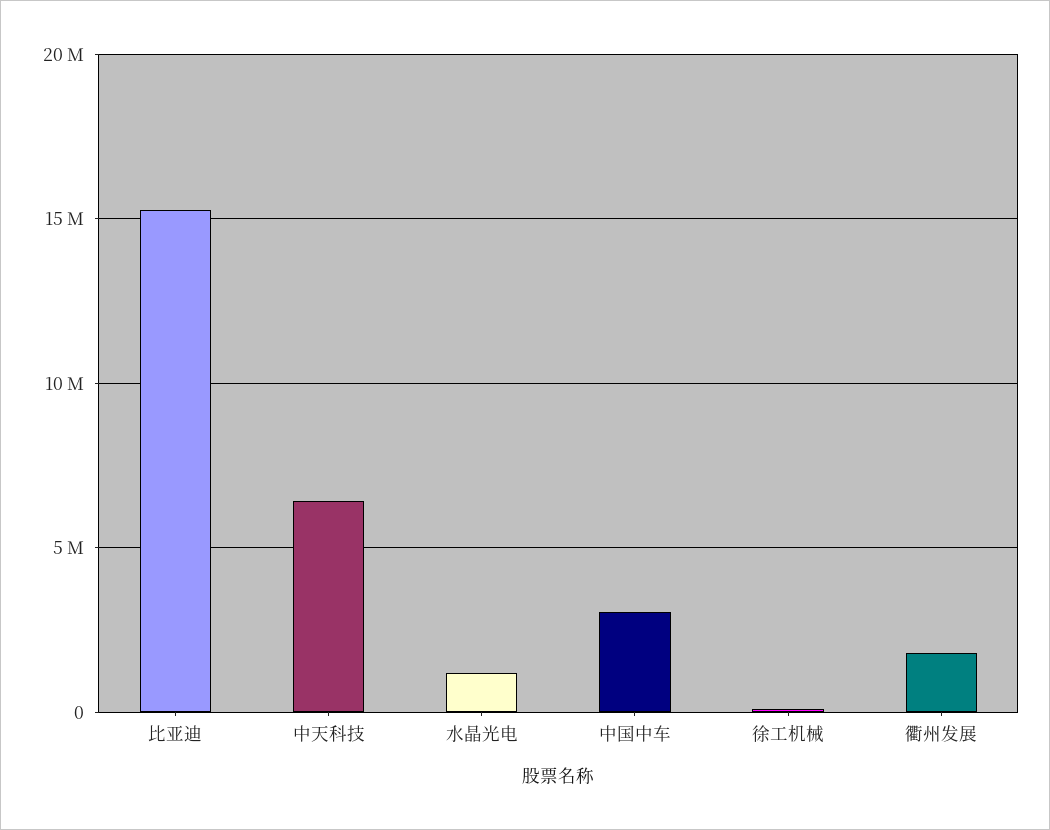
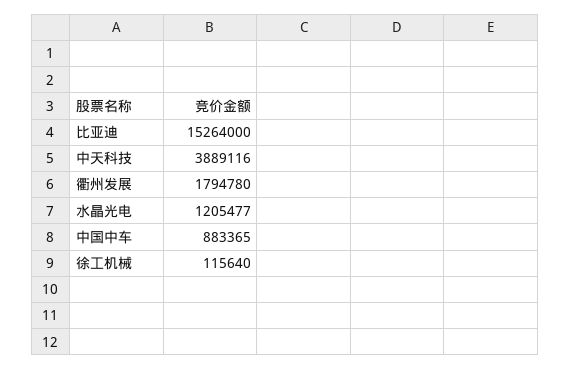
  {
    "比亚迪": 15264000,
-   "中天科技": 6500000,
+   "中天科技": 3889116,
    "水晶光电": 1205477,
-   "中国中车": 3000000,
+   "中国中车": 883365,
    "徐工机械": 115640,
    "衢州发展": 1794780
  }

